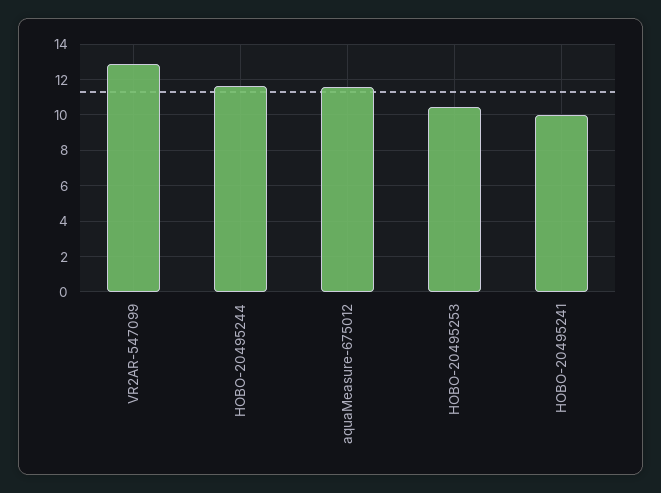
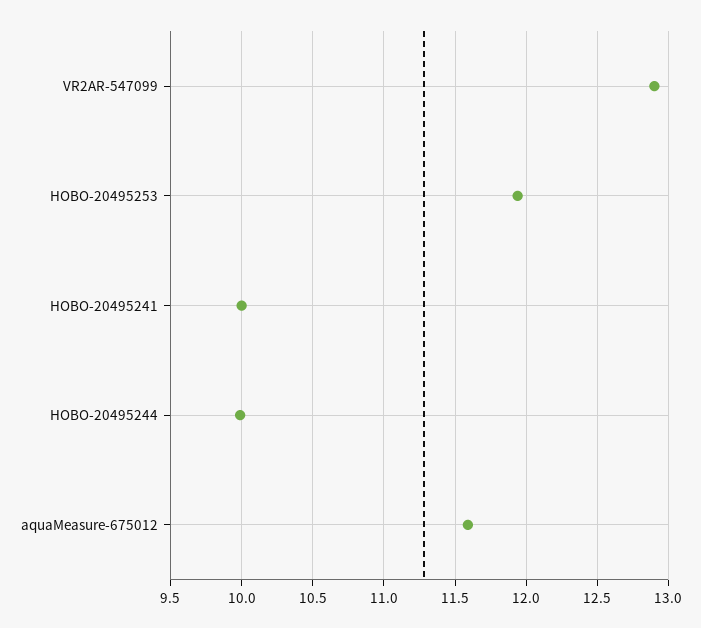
  {
    "VR2AR-547099": 12.9,
-   "HOBO-20495244": 11.5,
+   "HOBO-20495244": 10,
    "aquaMeasure-675012": 11.6,
-   "HOBO-20495253": 10.5,
+   "HOBO-20495253": 11.95,
    "HOBO-20495241": 10
  }

